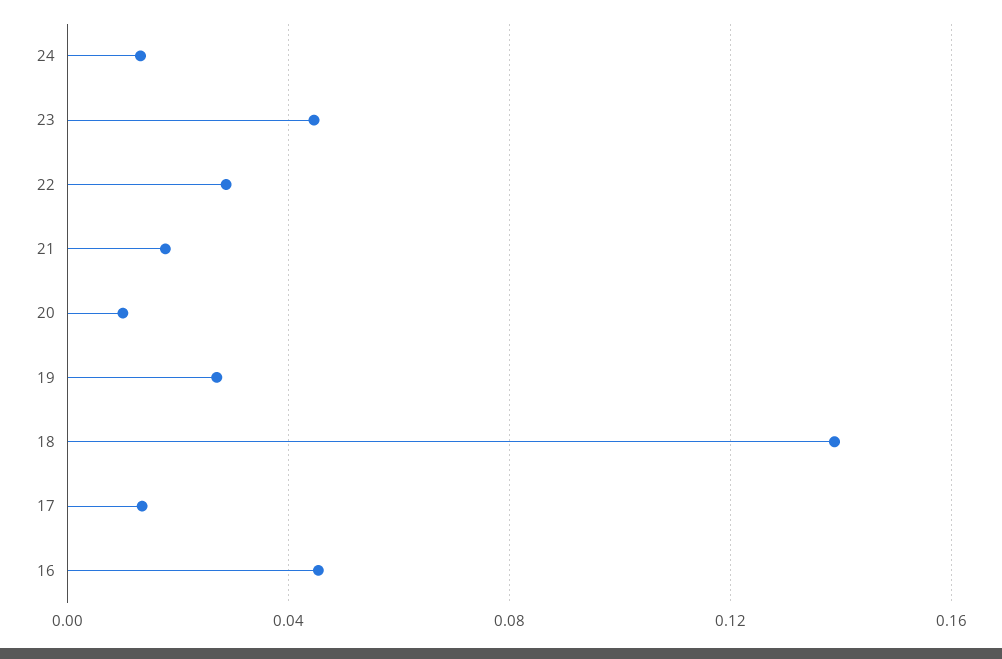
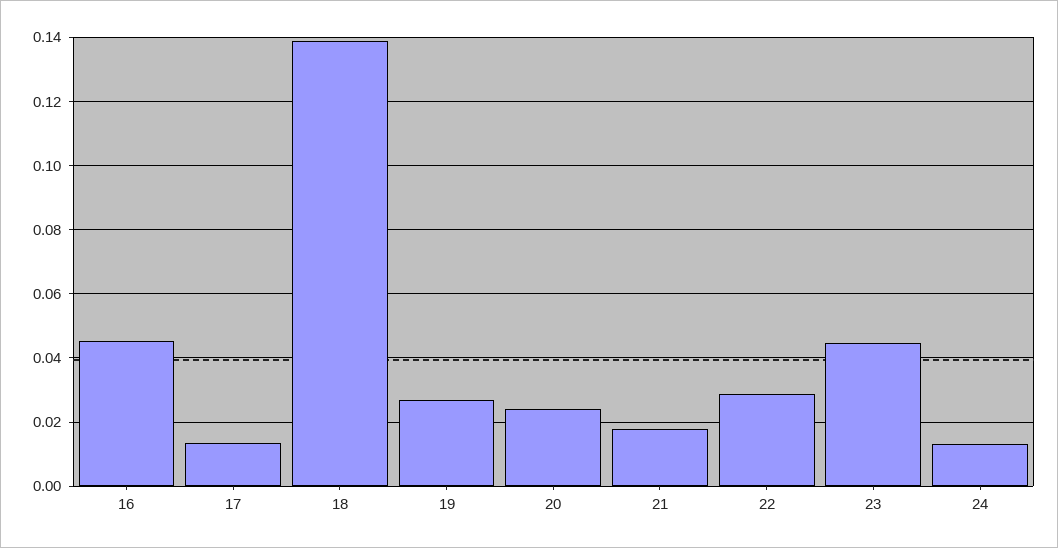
  {
    "24": 0.014,
    "23": 0.044,
    "22": 0.028,
    "21": 0.018,
-   "20": 0.01,
+   "20": 0.024,
    "19": 0.028,
    "18": 0.138,
    "17": 0.014,
    "16": 0.046
  }

